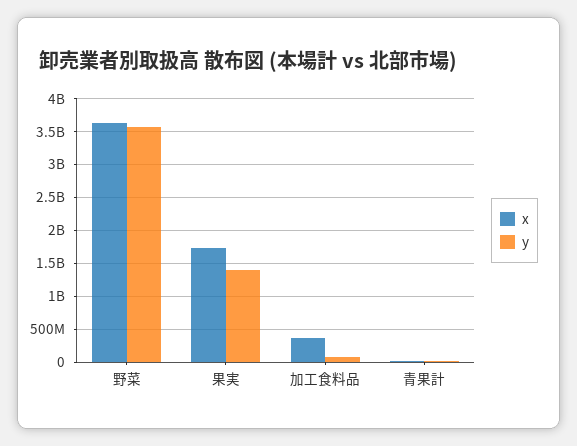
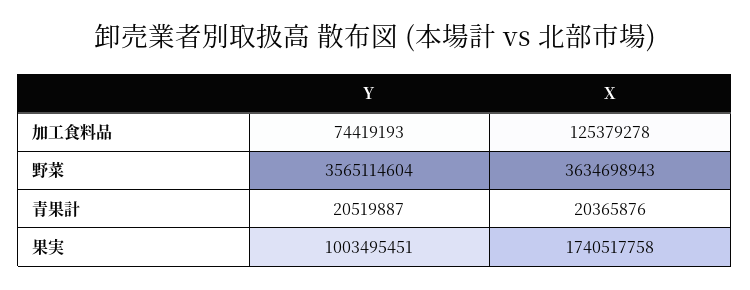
  {
    "x": {
      "野菜": 3634698943,
      "果実": 1740517758,
-     "加工食料品": 400000000,
+     "加工食料品": 125379278,
      "青果計": 20365876
    },
    "y": {
      "野菜": 3565114604,
-     "果実": 1400000000,
+     "果実": 1003495451,
      "加工食料品": 74419193,
      "青果計": 20519887
    }
  }

